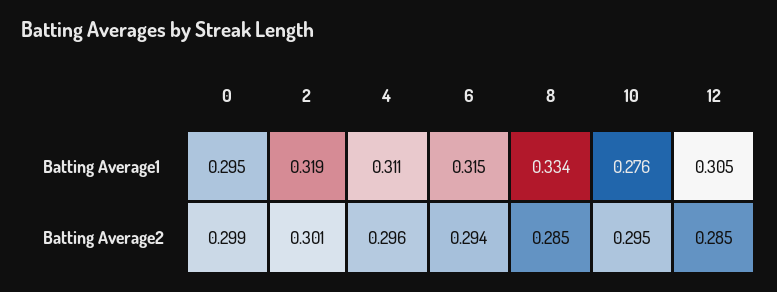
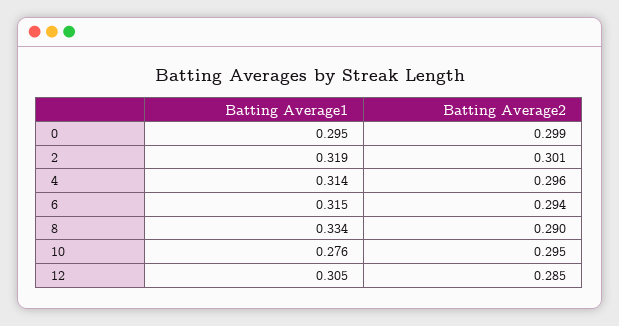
  {
    "0": {
      "Batting Average1": 0.295,
      "Batting Average2": 0.299
    },
    "2": {
      "Batting Average1": 0.319,
      "Batting Average2": 0.301
    },
    "4": {
-     "Batting Average1": 0.311,
+     "Batting Average1": 0.314,
      "Batting Average2": 0.296
    },
    "6": {
      "Batting Average1": 0.315,
      "Batting Average2": 0.294
    },
    "8": {
      "Batting Average1": 0.334,
-     "Batting Average2": 0.285
+     "Batting Average2": 0.29
    },
    "10": {
      "Batting Average1": 0.276,
      "Batting Average2": 0.295
    },
    "12": {
      "Batting Average1": 0.305,
      "Batting Average2": 0.285
    }
  }

